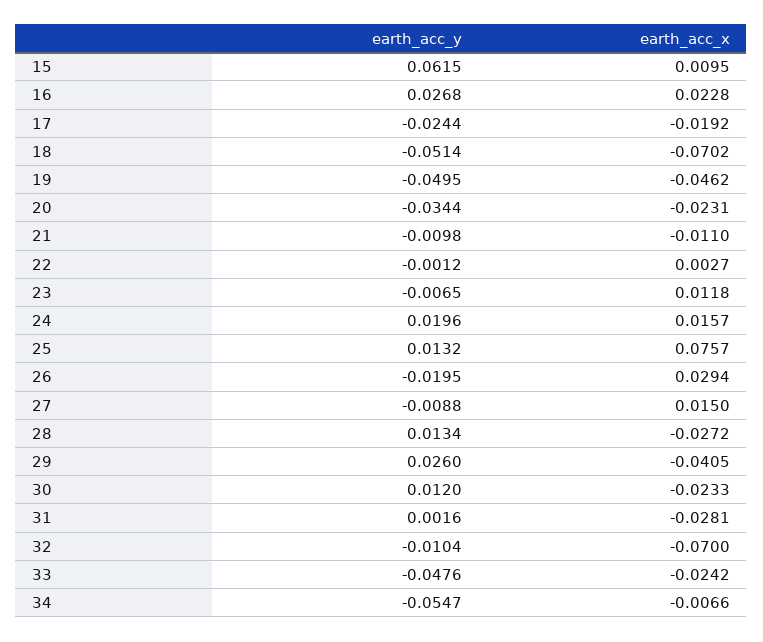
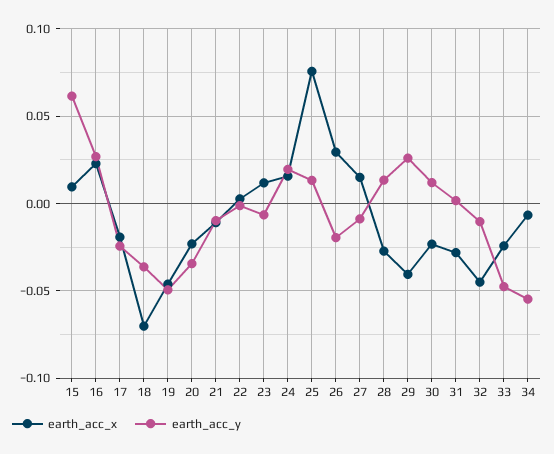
  {
    "earth_acc_y": {
      "15": 0.0615,
      "16": 0.0268,
      "17": -0.0244,
-     "18": -0.0514,
+     "18": -0.035,
      "19": -0.0495,
      "20": -0.0344,
      "21": -0.0098,
      "22": -0.0012,
      "23": -0.0065,
      "24": 0.0196,
      "25": 0.0132,
      "26": -0.0195,
      "27": -0.0088,
      "28": 0.0134,
      "29": 0.026,
      "30": 0.012,
      "31": 0.0016,
      "32": -0.0104,
      "33": -0.0476,
      "34": -0.0547
    },
    "earth_acc_x": {
      "15": 0.0095,
      "16": 0.0228,
      "17": -0.0192,
      "18": -0.0702,
      "19": -0.0462,
      "20": -0.0231,
      "21": -0.011,
      "22": 0.0027,
      "23": 0.0118,
      "24": 0.0157,
      "25": 0.0757,
      "26": 0.0294,
      "27": 0.015,
      "28": -0.0272,
      "29": -0.0405,
      "30": -0.0233,
      "31": -0.0281,
-     "32": -0.07,
+     "32": -0.045,
      "33": -0.0242,
      "34": -0.0066
    }
  }

